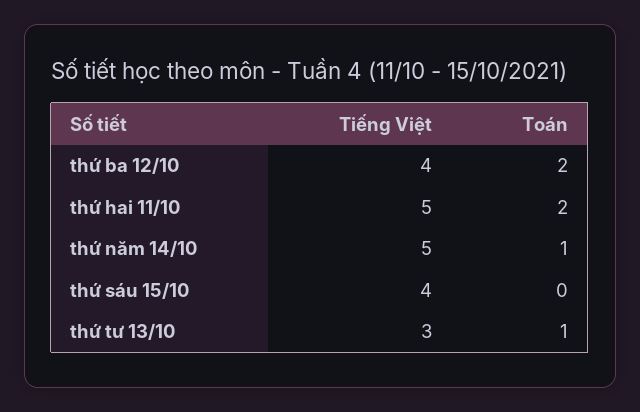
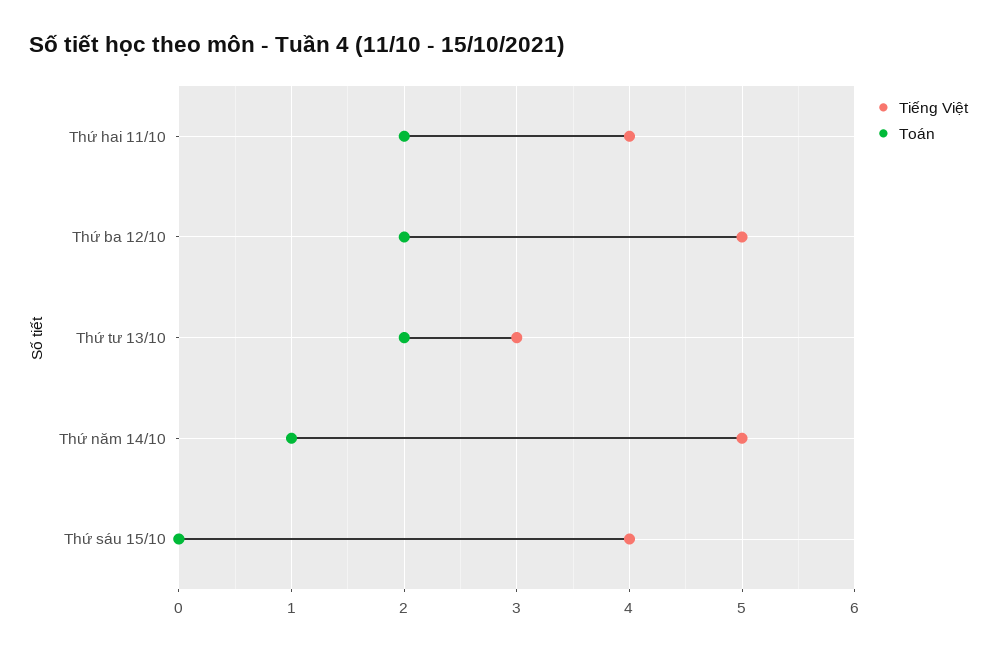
  {
    "Tiếng Việt": {
-     "thứ ba 12/10": 4,
+     "thứ ba 12/10": 5,
-     "thứ hai 11/10": 5,
+     "thứ hai 11/10": 4,
      "thứ năm 14/10": 5,
      "thứ sáu 15/10": 4,
      "thứ tư 13/10": 3
    },
    "Toán": {
      "thứ ba 12/10": 2,
      "thứ hai 11/10": 2,
      "thứ năm 14/10": 1,
      "thứ sáu 15/10": 0,
-     "thứ tư 13/10": 1
+     "thứ tư 13/10": 2
    }
  }

